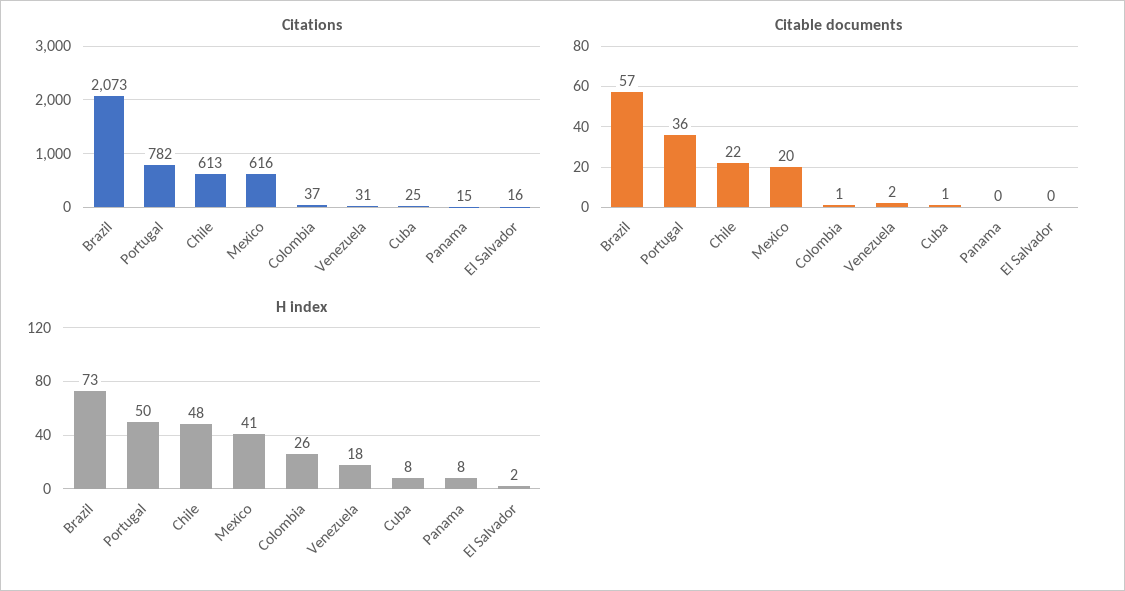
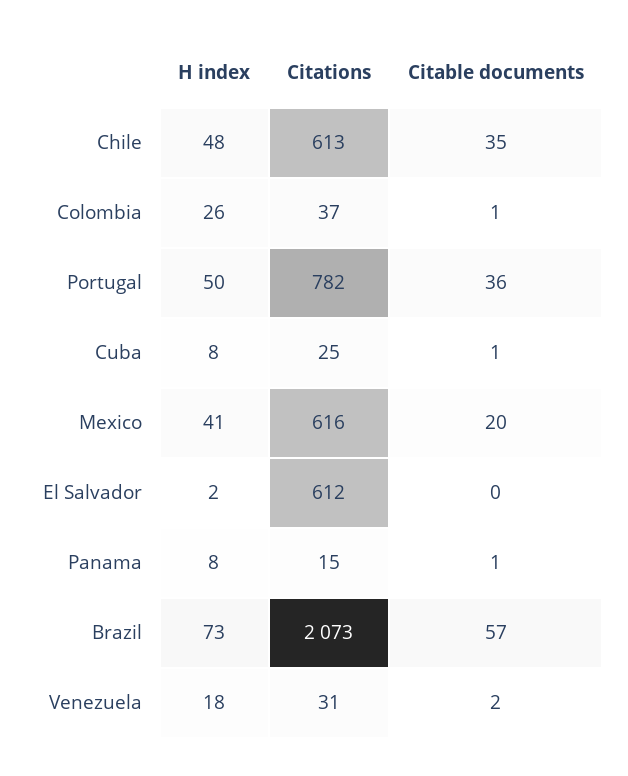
  {
    "Citations": {
      "Brazil": 2073,
      "Portugal": 782,
      "Chile": 613,
      "Mexico": 616,
      "Colombia": 37,
      "Venezuela": 31,
      "Cuba": 25,
      "Panama": 15,
-     "El Salvador": 16
+     "El Salvador": 612
    },
    "Citable documents": {
      "Brazil": 57,
      "Portugal": 36,
-     "Chile": 22,
+     "Chile": 35,
      "Mexico": 20,
      "Colombia": 1,
      "Venezuela": 2,
      "Cuba": 1,
-     "Panama": 0,
+     "Panama": 1,
      "El Salvador": 0
    },
    "H index": {
      "Brazil": 73,
      "Portugal": 50,
      "Chile": 48,
      "Mexico": 41,
      "Colombia": 26,
      "Venezuela": 18,
      "Cuba": 8,
      "Panama": 8,
      "El Salvador": 2
    }
  }

